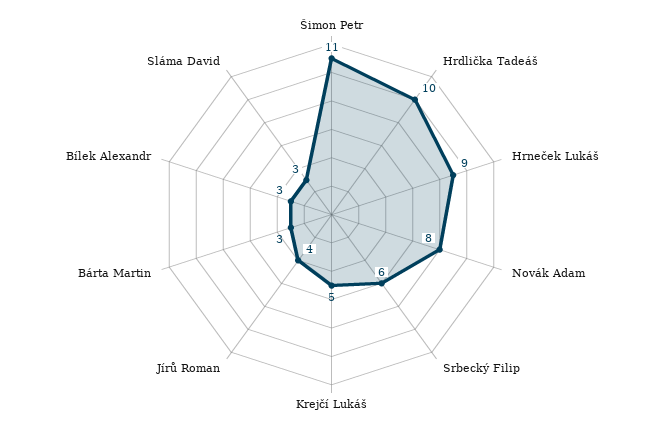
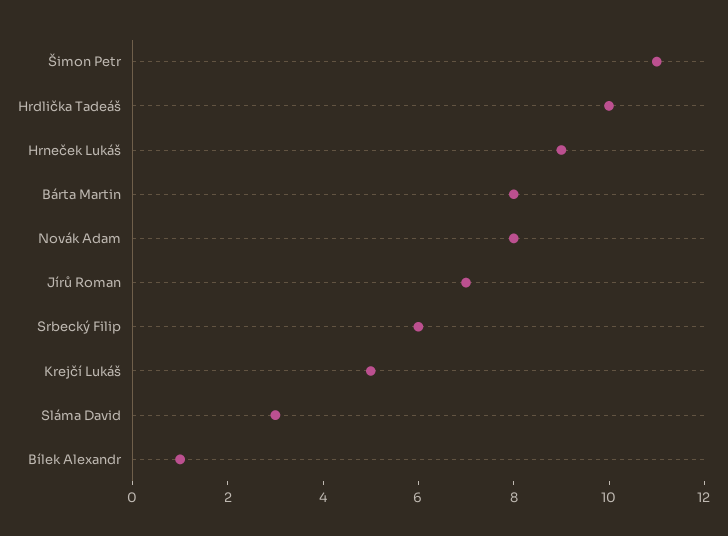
  {
    "Šimon Petr": 11,
    "Hrdlička Tadeáš": 10,
    "Hrneček Lukáš": 9,
    "Novák Adam": 8,
    "Srbecký Filip": 6,
    "Krejčí Lukáš": 5,
-   "Jírů Roman": 4,
+   "Jírů Roman": 7,
-   "Bárta Martin": 3,
+   "Bárta Martin": 8,
-   "Bílek Alexandr": 3,
+   "Bílek Alexandr": 1,
    "Sláma David": 3
  }

